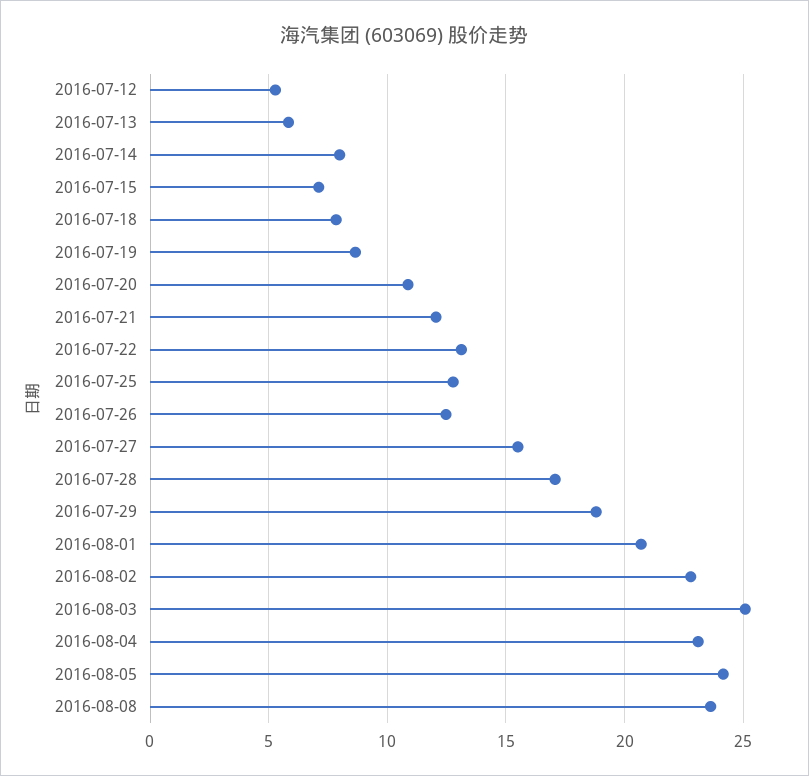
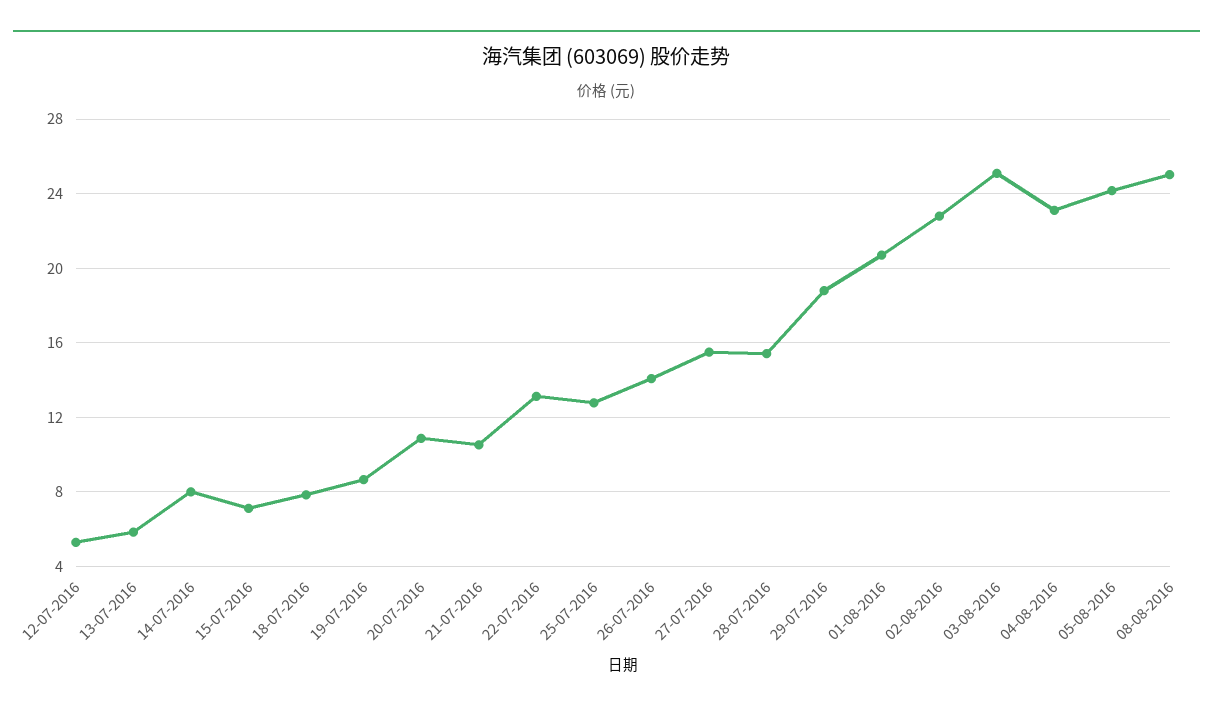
  {
    "2016-07-12": 5.5,
    "2016-07-13": 6,
    "2016-07-14": 8,
    "2016-07-15": 7,
    "2016-07-18": 8,
    "2016-07-19": 8.5,
    "2016-07-20": 11,
-   "2016-07-21": 12,
+   "2016-07-21": 10.5,
    "2016-07-22": 13,
    "2016-07-25": 13,
-   "2016-07-26": 12.5,
+   "2016-07-26": 14,
    "2016-07-27": 15.5,
-   "2016-07-28": 17,
+   "2016-07-28": 15.5,
    "2016-07-29": 19,
    "2016-08-01": 20.5,
    "2016-08-02": 23,
    "2016-08-03": 25,
    "2016-08-04": 23,
    "2016-08-05": 24,
-   "2016-08-08": 23.5
+   "2016-08-08": 25
  }

